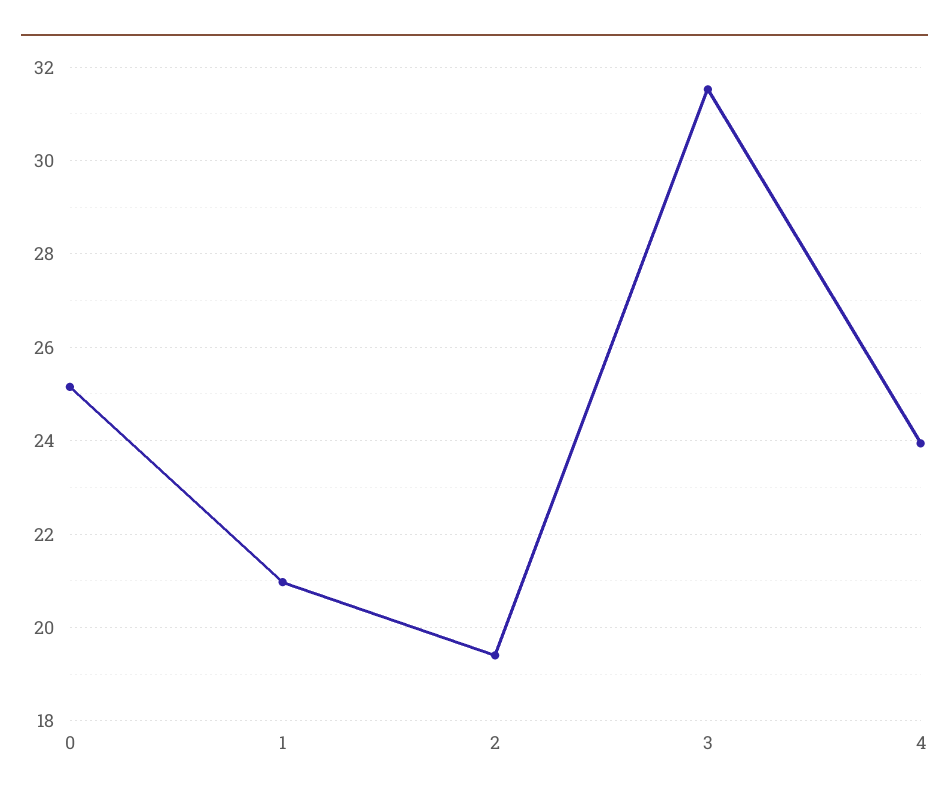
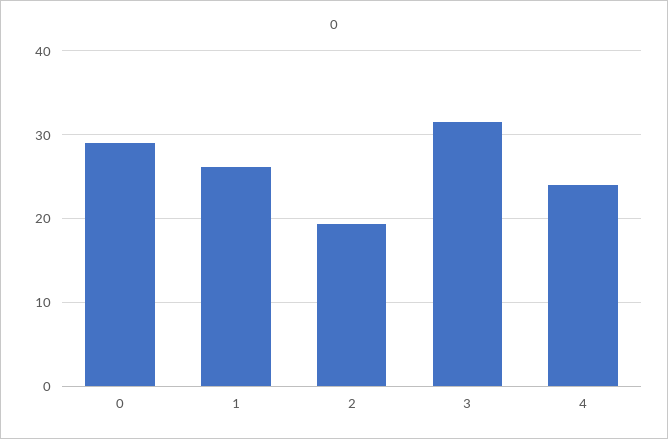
  {
-   "0": 25.2,
+   "0": 29,
-   "1": 21,
+   "1": 26,
    "2": 19.4,
    "3": 31.6,
    "4": 24
  }

